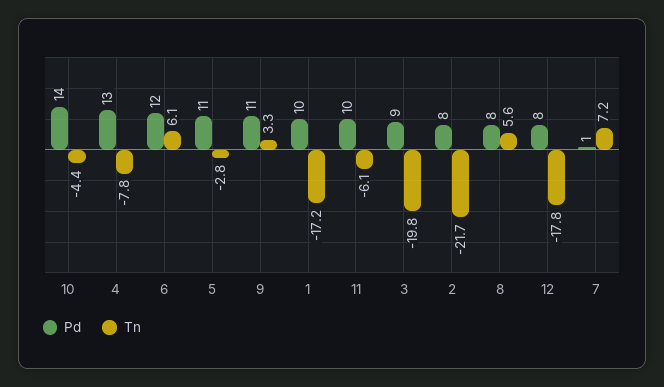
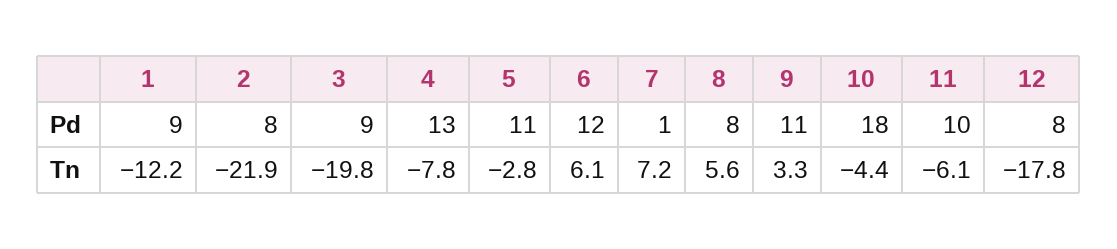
  {
    "Pd": {
-     "10": 14,
+     "10": 18,
      "4": 13,
      "6": 12,
      "5": 11,
      "9": 11,
-     "1": 10,
+     "1": 9,
      "11": 10,
      "3": 9,
      "2": 8,
      "8": 8,
      "12": 8,
      "7": 1
    },
    "Tn": {
      "10": -4.4,
      "4": -7.8,
      "6": 6.1,
      "5": -2.8,
      "9": 3.3,
-     "1": -17.2,
+     "1": -12.2,
      "11": -6.1,
      "3": -19.8,
-     "2": -21.7,
+     "2": -21.9,
      "8": 5.6,
      "12": -17.8,
      "7": 7.2
    }
  }

